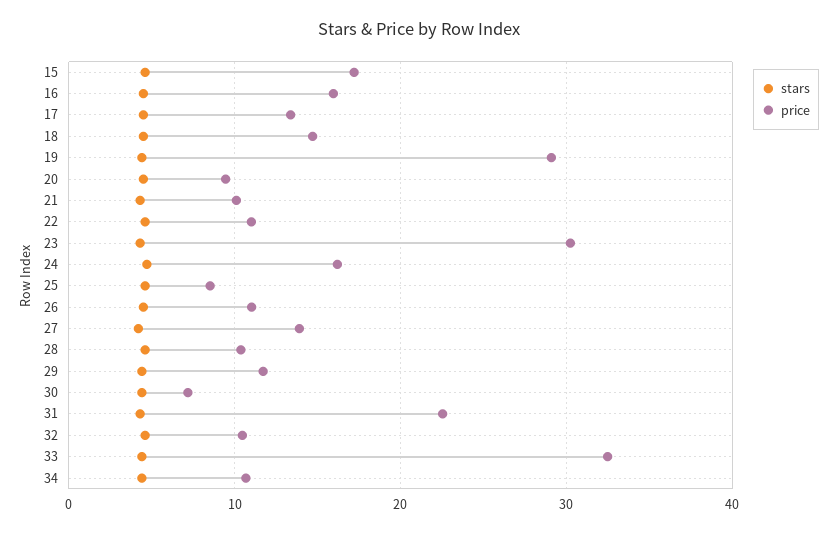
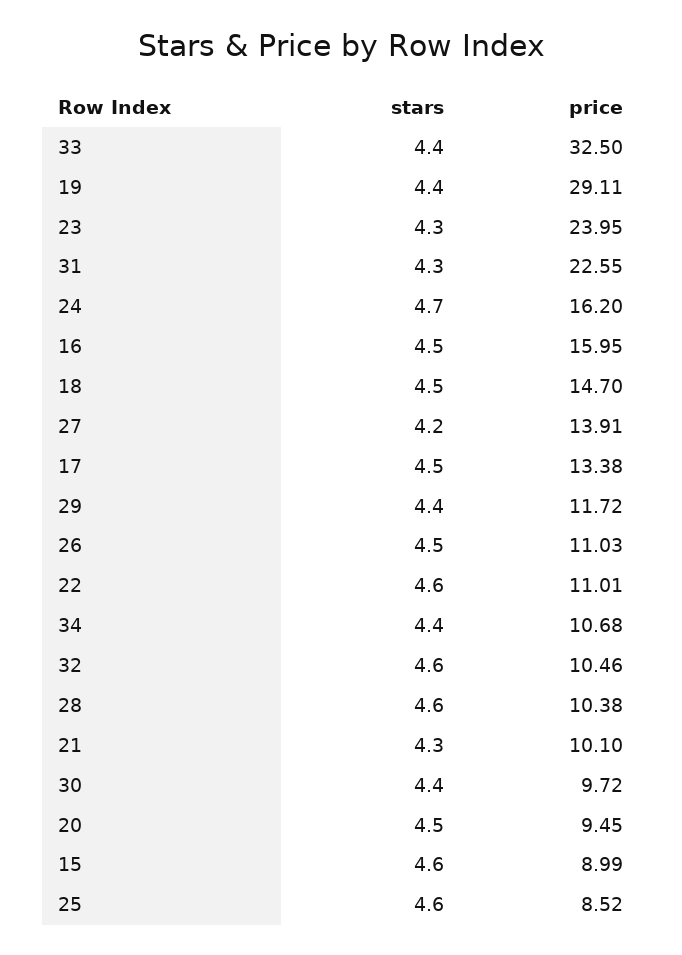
  {
    "stars": {
      "15": 4.6,
      "16": 4.5,
      "17": 4.5,
      "18": 4.5,
      "19": 4.4,
      "20": 4.5,
      "21": 4.3,
      "22": 4.6,
      "23": 4.3,
      "24": 4.7,
      "25": 4.6,
      "26": 4.5,
      "27": 4.2,
      "28": 4.6,
      "29": 4.4,
      "30": 4.4,
      "31": 4.3,
      "32": 4.6,
      "33": 4.4,
      "34": 4.4
    },
    "price": {
-     "15": 17,
+     "15": 8.99,
      "16": 15.95,
      "17": 13.38,
      "18": 14.7,
      "19": 29.11,
      "20": 9.45,
      "21": 10.1,
      "22": 11.01,
-     "23": 30,
+     "23": 23.95,
      "24": 16.2,
      "25": 8.52,
      "26": 11.03,
      "27": 13.91,
      "28": 10.38,
      "29": 11.72,
-     "30": 7,
+     "30": 9.72,
      "31": 22.55,
      "32": 10.46,
      "33": 32.5,
      "34": 10.68
    }
  }

